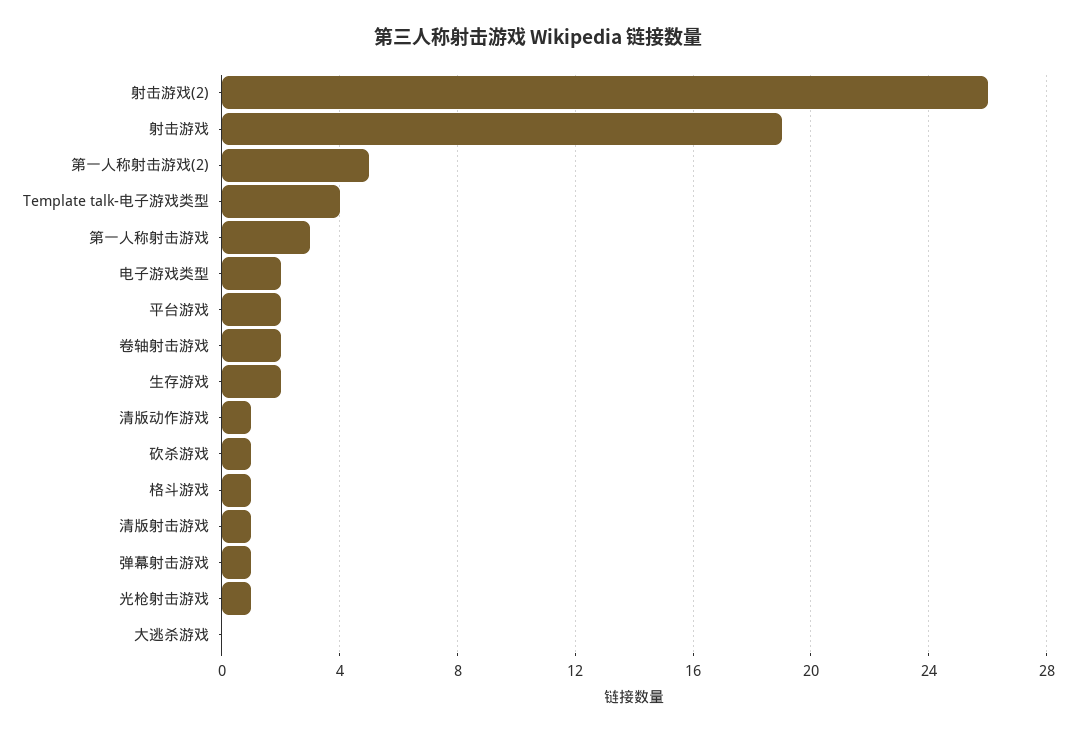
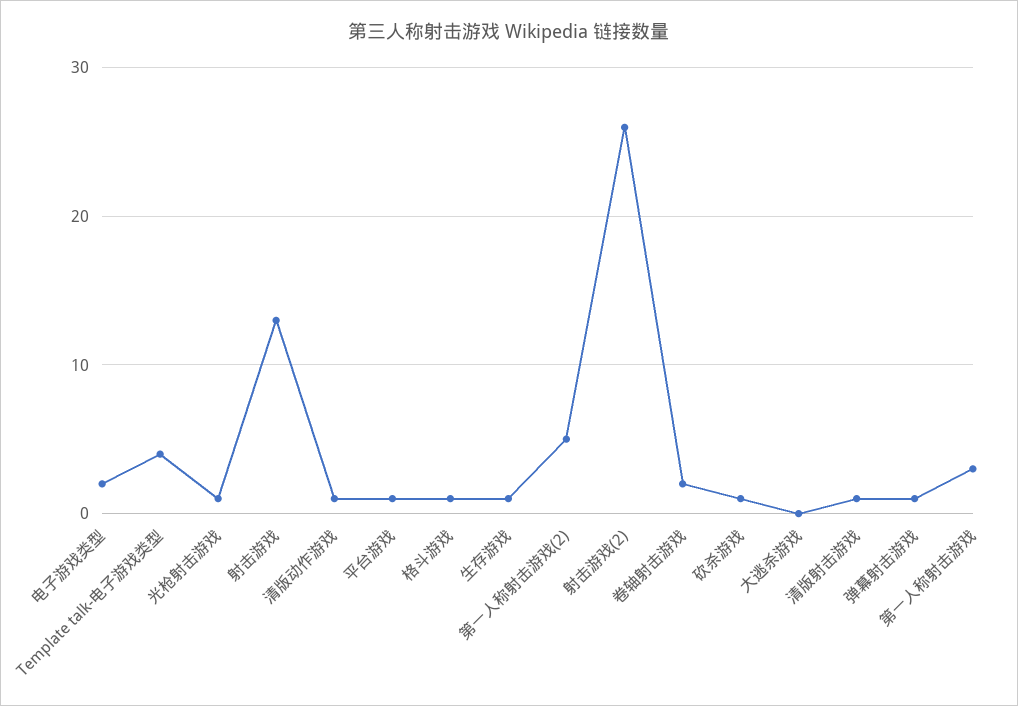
  {
    "射击游戏(2)": 26,
-   "射击游戏": 19,
+   "射击游戏": 13,
    "第一人称射击游戏(2)": 5,
    "Template talk-电子游戏类型": 4,
    "第一人称射击游戏": 3,
    "电子游戏类型": 2,
-   "平台游戏": 2,
+   "平台游戏": 1,
    "卷轴射击游戏": 2,
-   "生存游戏": 2,
+   "生存游戏": 1,
    "清版动作游戏": 1,
    "砍杀游戏": 1,
    "格斗游戏": 1,
    "清版射击游戏": 1,
    "弹幕射击游戏": 1,
    "光枪射击游戏": 1,
    "大逃杀游戏": 0
  }

